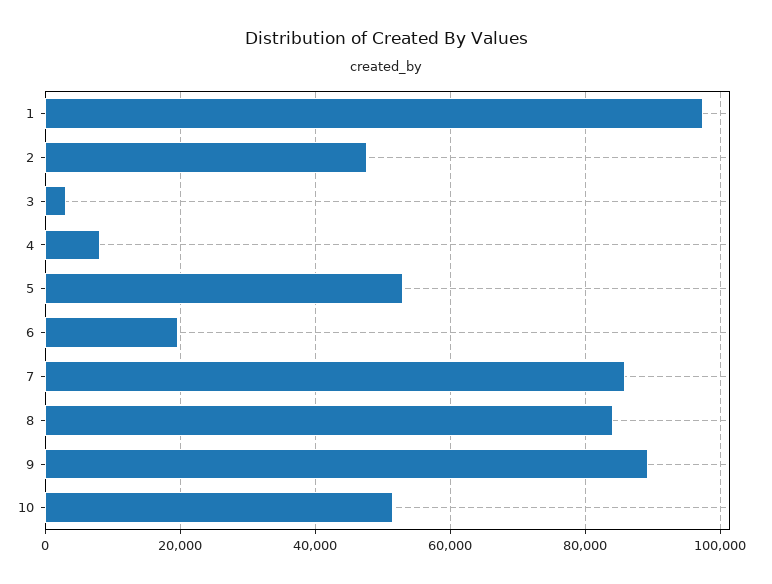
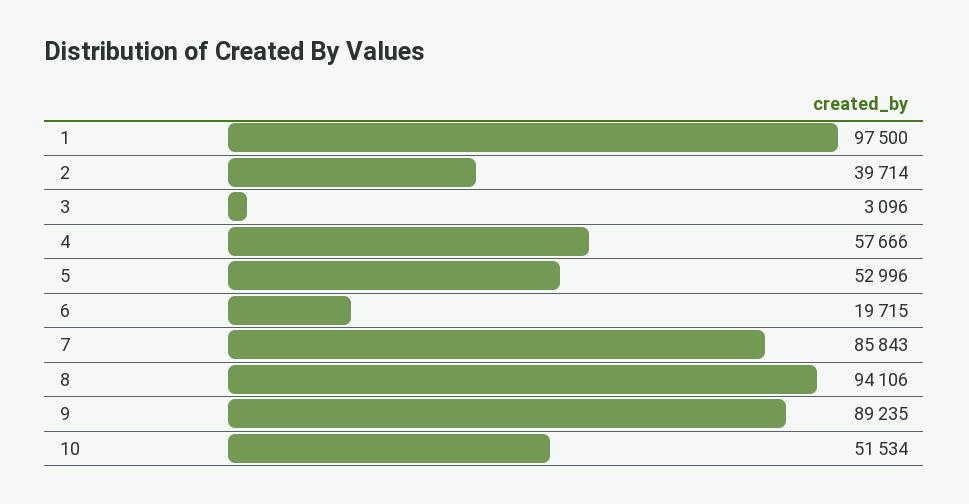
  {
    "1": 97500,
-   "2": 48000,
+   "2": 39714,
    "3": 3096,
-   "4": 8000,
+   "4": 57666,
    "5": 52996,
    "6": 19715,
    "7": 85843,
-   "8": 84000,
+   "8": 94106,
    "9": 89235,
    "10": 51534
  }

